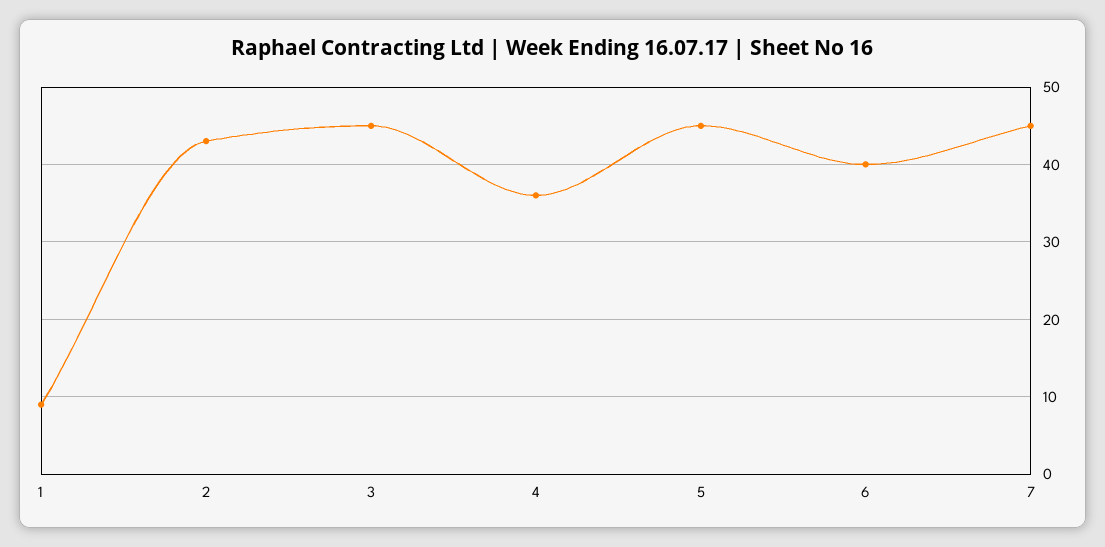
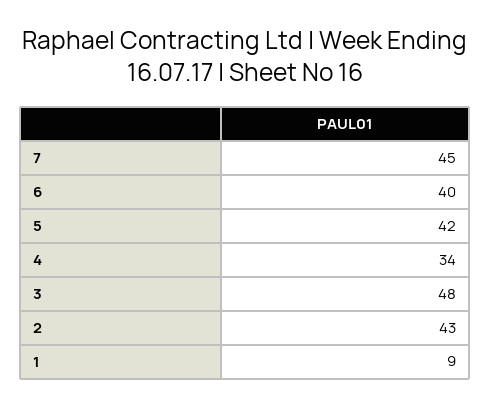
  {
    "1": 9,
    "2": 43,
-   "3": 45,
+   "3": 48,
-   "4": 36,
+   "4": 34,
-   "5": 45,
+   "5": 42,
    "6": 40,
    "7": 45
  }

